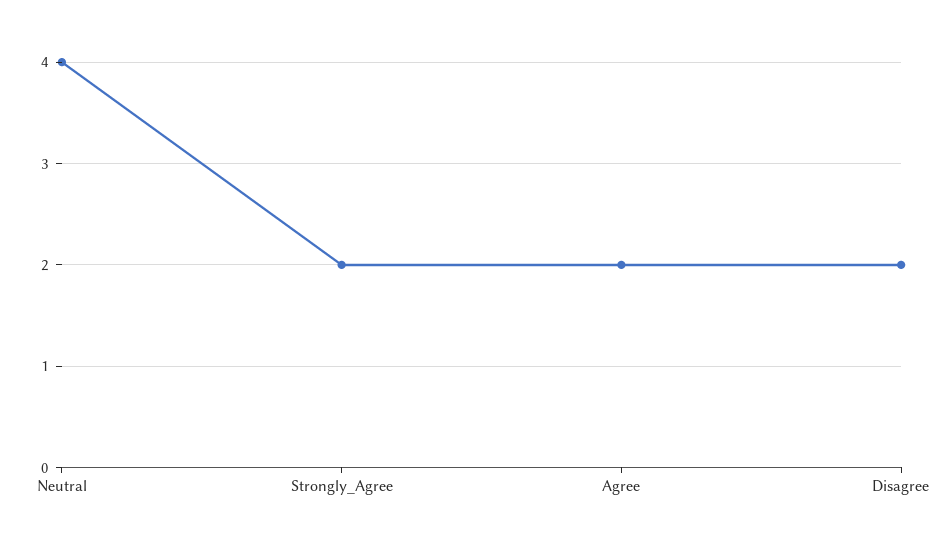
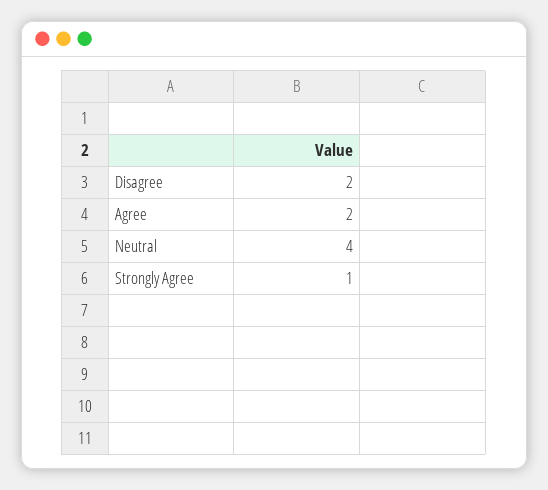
  {
    "Neutral": 4,
-   "Strongly_Agree": 2,
+   "Strongly_Agree": 1,
    "Agree": 2,
    "Disagree": 2
  }

